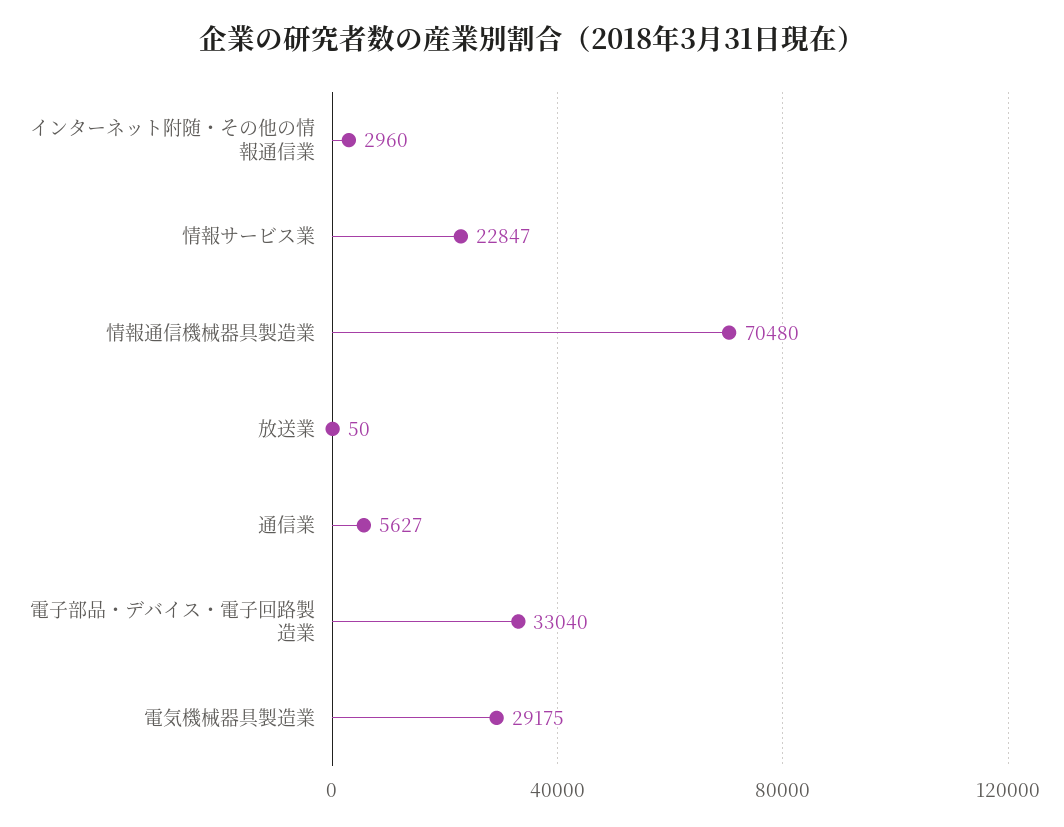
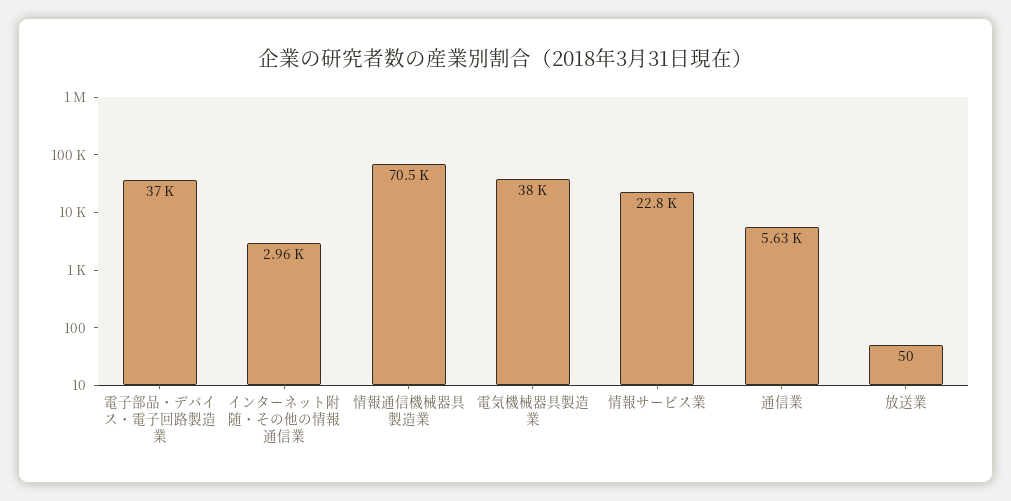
  {
    "インターネット附随・その他の情報通信業": 2960,
    "情報サービス業": 22847,
    "情報通信機械器具製造業": 70480,
    "放送業": 50,
    "通信業": 5627,
-   "電子部品・デバイス・電子回路製造業": 33040,
+   "電子部品・デバイス・電子回路製造業": 37000,
-   "電気機械器具製造業": 29175
+   "電気機械器具製造業": 38000
  }

